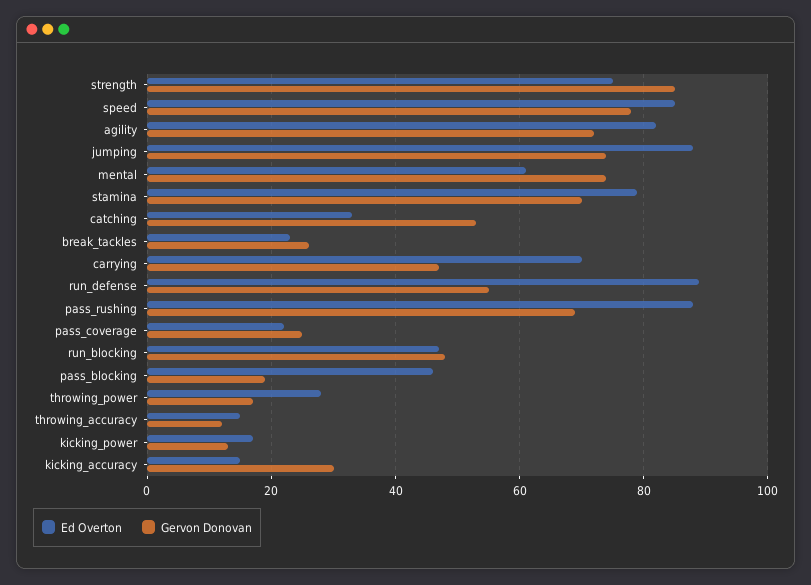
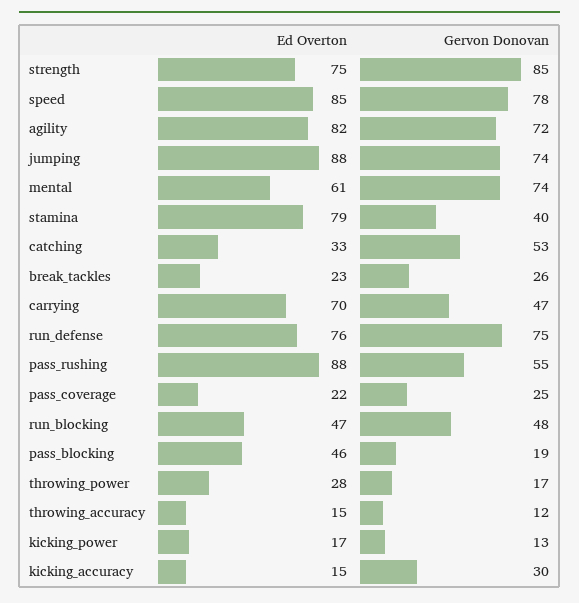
  {
    "Ed Overton": {
      "strength": 75,
      "speed": 85,
      "agility": 82,
      "jumping": 88,
      "mental": 61,
      "stamina": 79,
      "catching": 33,
      "break_tackles": 23,
      "carrying": 70,
-     "run_defense": 90,
+     "run_defense": 76,
      "pass_rushing": 88,
      "pass_coverage": 22,
      "run_blocking": 47,
      "pass_blocking": 46,
      "throwing_power": 28,
      "throwing_accuracy": 15,
      "kicking_power": 17,
      "kicking_accuracy": 15
    },
    "Gervon Donovan": {
      "strength": 85,
      "speed": 78,
      "agility": 72,
      "jumping": 74,
      "mental": 74,
-     "stamina": 70,
+     "stamina": 40,
      "catching": 53,
      "break_tackles": 26,
      "carrying": 47,
-     "run_defense": 55,
+     "run_defense": 75,
-     "pass_rushing": 70,
+     "pass_rushing": 55,
      "pass_coverage": 25,
      "run_blocking": 48,
      "pass_blocking": 19,
      "throwing_power": 17,
      "throwing_accuracy": 12,
      "kicking_power": 13,
      "kicking_accuracy": 30
    }
  }

